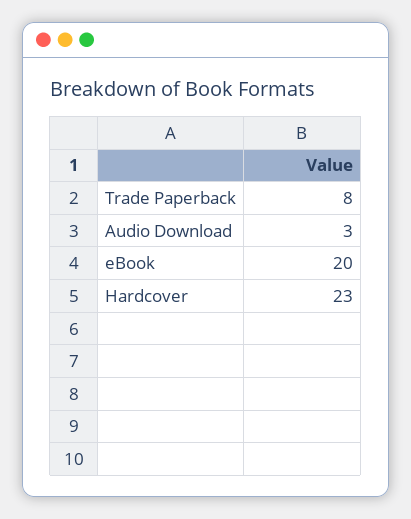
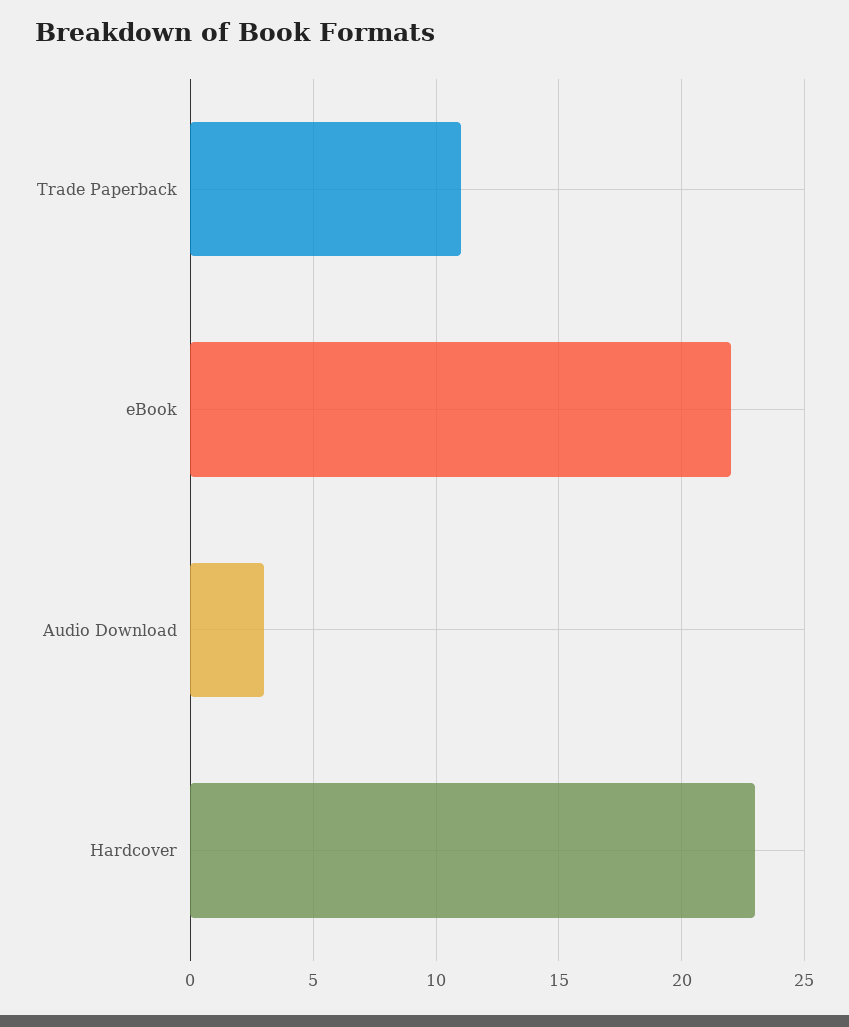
  {
-   "Trade Paperback": 8,
+   "Trade Paperback": 11,
    "Audio Download": 3,
-   "eBook": 20,
+   "eBook": 22,
    "Hardcover": 23
  }

